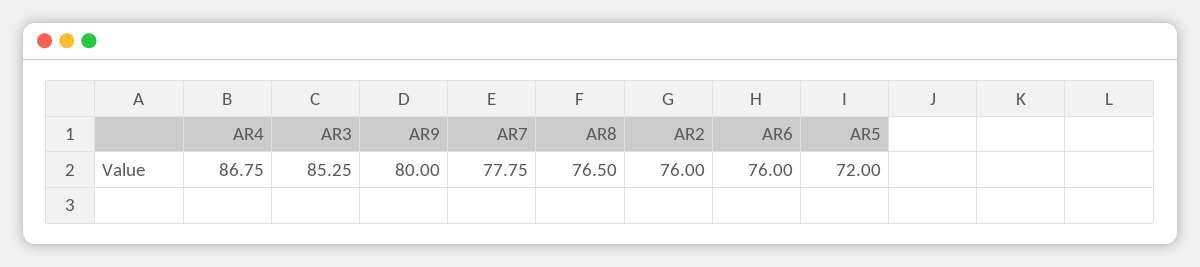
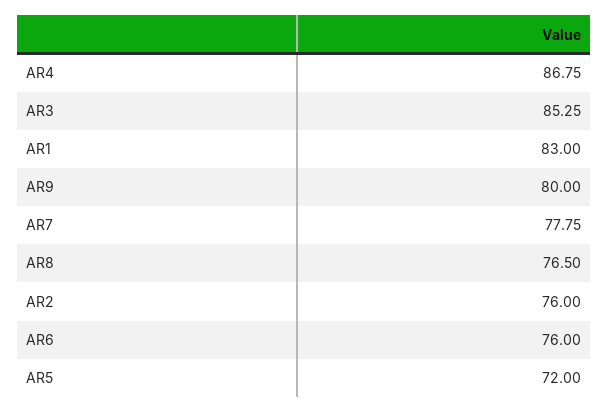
  {
    "AR4": 86.75,
    "AR3": 85.25,
    "AR9": 80,
    "AR7": 77.75,
    "AR8": 76.5,
    "AR2": 76,
    "AR6": 76,
-   "AR5": 72
+   "AR5": 72,
+   "AR1": 83
  }

